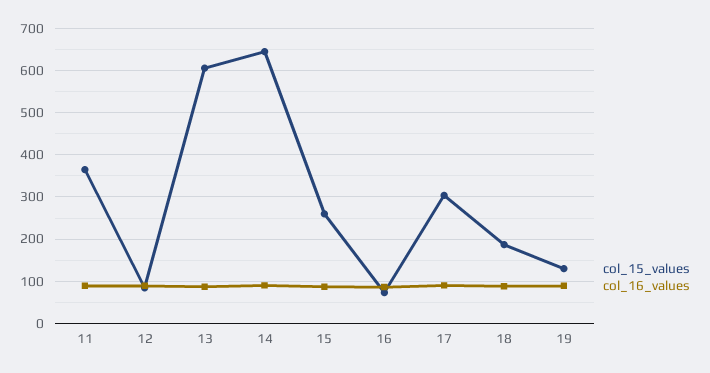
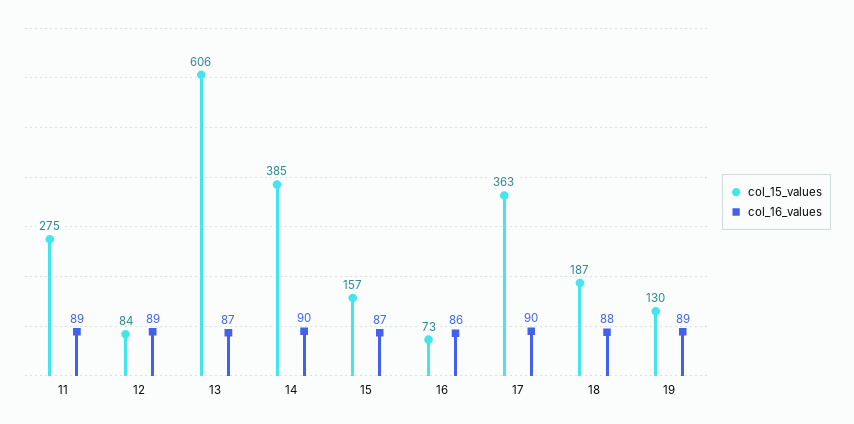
  {
    "col_15_values": {
-     "11": 360,
+     "11": 275,
      "12": 84,
      "13": 606,
-     "14": 640,
+     "14": 385,
-     "15": 260,
+     "15": 157,
      "16": 73,
-     "17": 300,
+     "17": 363,
      "18": 187,
      "19": 130
    },
    "col_16_values": {
      "11": 89,
      "12": 89,
      "13": 87,
      "14": 90,
      "15": 87,
      "16": 86,
      "17": 90,
      "18": 88,
      "19": 89
    }
  }

